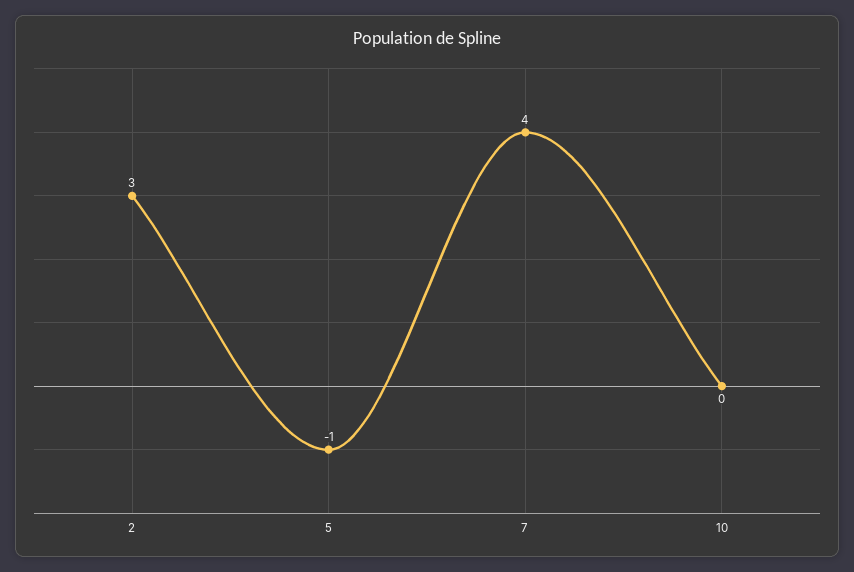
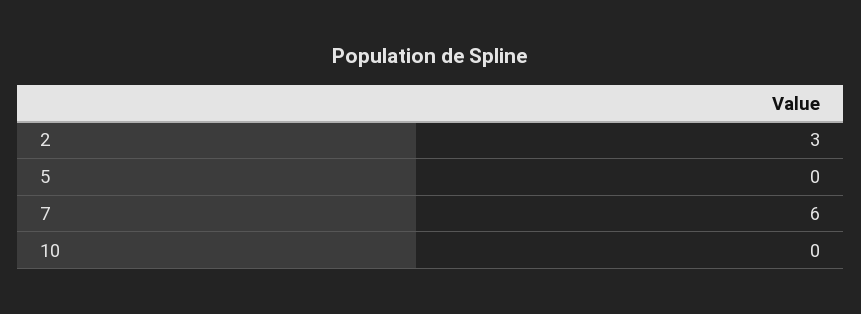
  {
    "2": 3,
-   "5": -1,
+   "5": 0,
-   "7": 4,
+   "7": 6,
    "10": 0
  }

